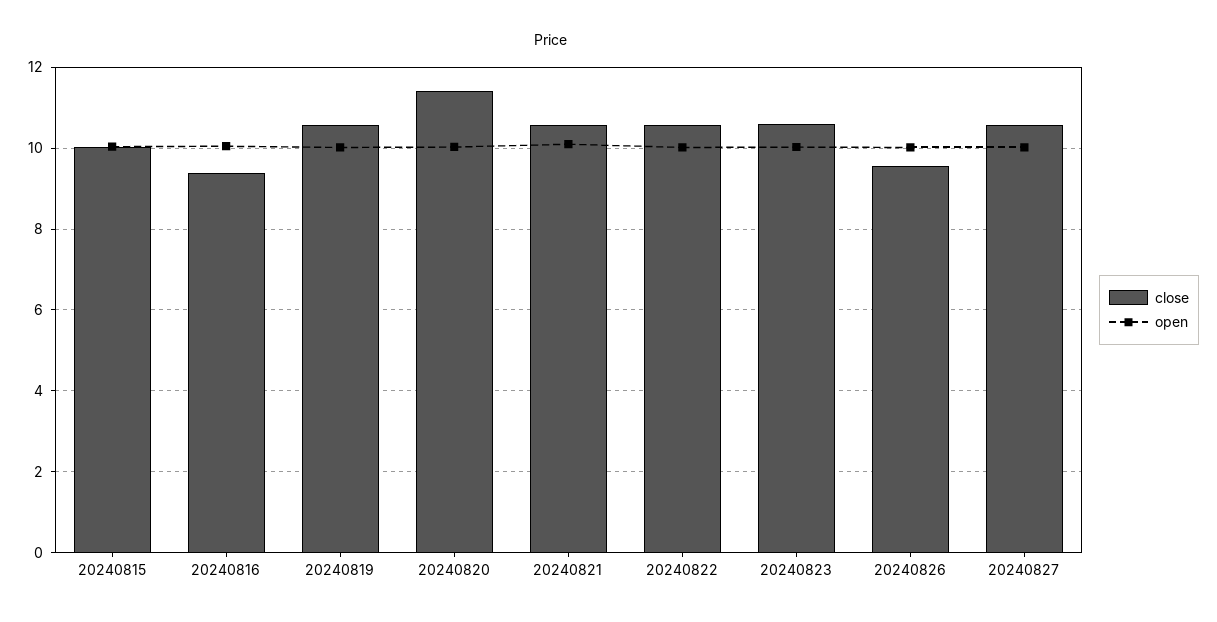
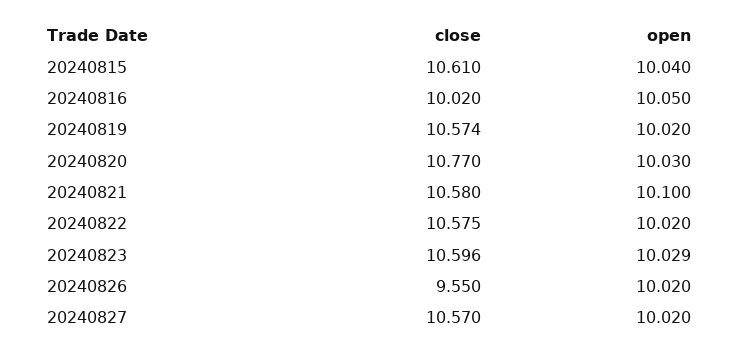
  {
    "close": {
-     "20240815": 10,
+     "20240815": 10.61,
-     "20240816": 9.4,
+     "20240816": 10.02,
      "20240819": 10.574,
-     "20240820": 11.4,
+     "20240820": 10.77,
      "20240821": 10.58,
      "20240822": 10.575,
      "20240823": 10.596,
      "20240826": 9.55,
      "20240827": 10.57
    },
    "open": {
      "20240815": 10.04,
      "20240816": 10.05,
      "20240819": 10.02,
      "20240820": 10.03,
      "20240821": 10.1,
      "20240822": 10.02,
      "20240823": 10.029,
      "20240826": 10.02,
      "20240827": 10.02
    }
  }

